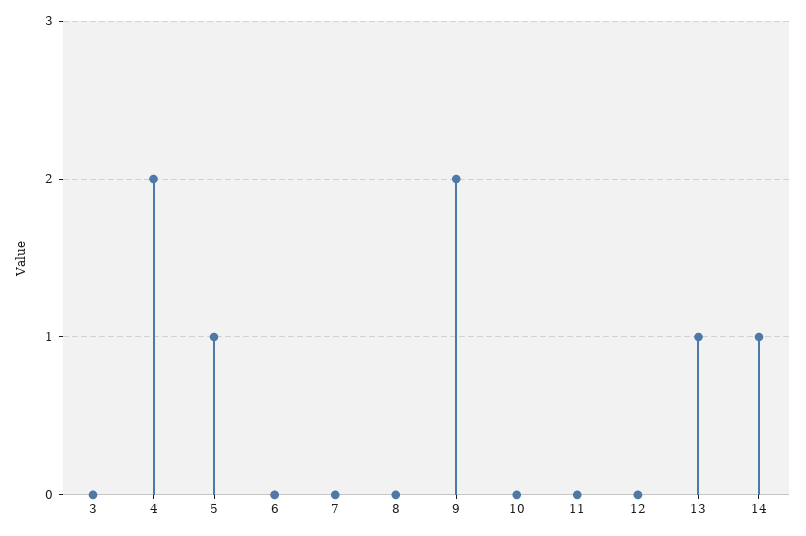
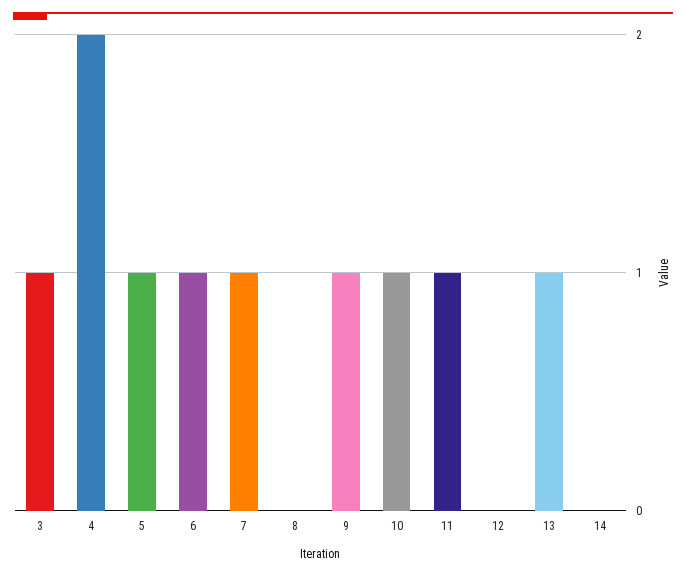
  {
-   "3": 0,
+   "3": 1,
    "4": 2,
    "5": 1,
-   "6": 0,
+   "6": 1,
-   "7": 0,
+   "7": 1,
    "8": 0,
-   "9": 2,
+   "9": 1,
-   "10": 0,
+   "10": 1,
-   "11": 0,
+   "11": 1,
    "12": 0,
    "13": 1,
-   "14": 1
+   "14": 0
  }

